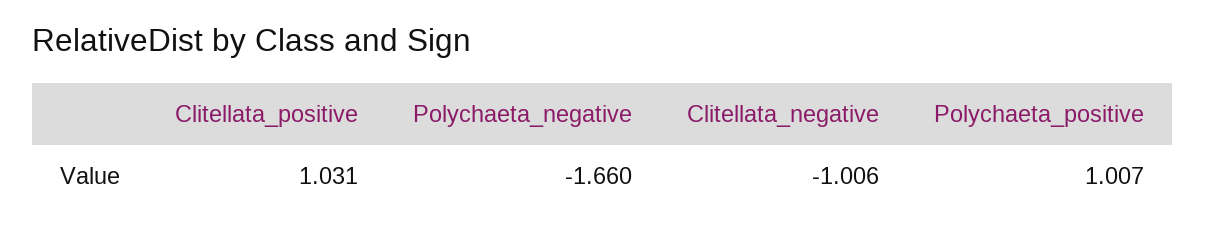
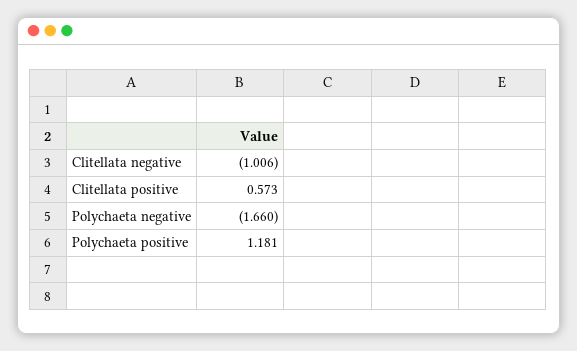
  {
-   "Clitellata_positive": 1.031,
+   "Clitellata_positive": 0.573,
    "Polychaeta_negative": -1.66,
    "Clitellata_negative": -1.006,
-   "Polychaeta_positive": 1.007
+   "Polychaeta_positive": 1.181
  }

